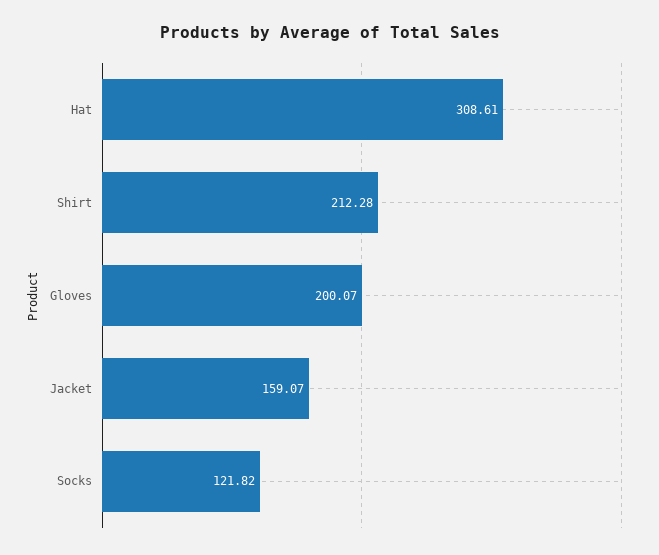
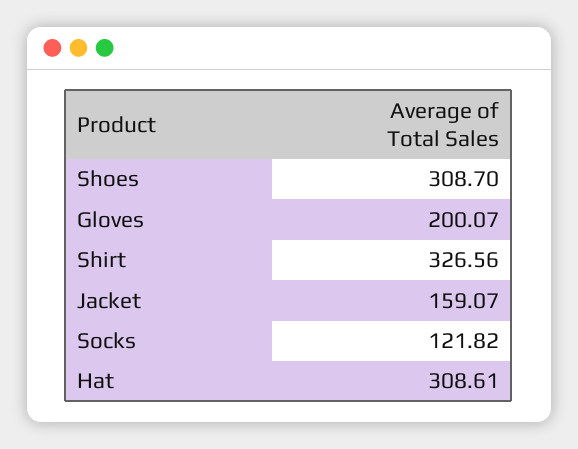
  {
    "Hat": 308.61,
-   "Shirt": 212.28,
+   "Shirt": 326.56,
    "Gloves": 200.07,
    "Jacket": 159.07,
-   "Socks": 121.82
+   "Socks": 121.82,
+   "Shoes": 308.7
  }

